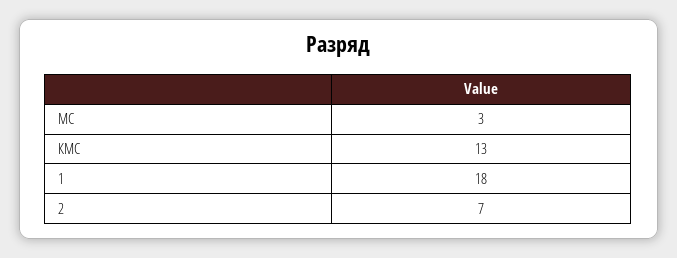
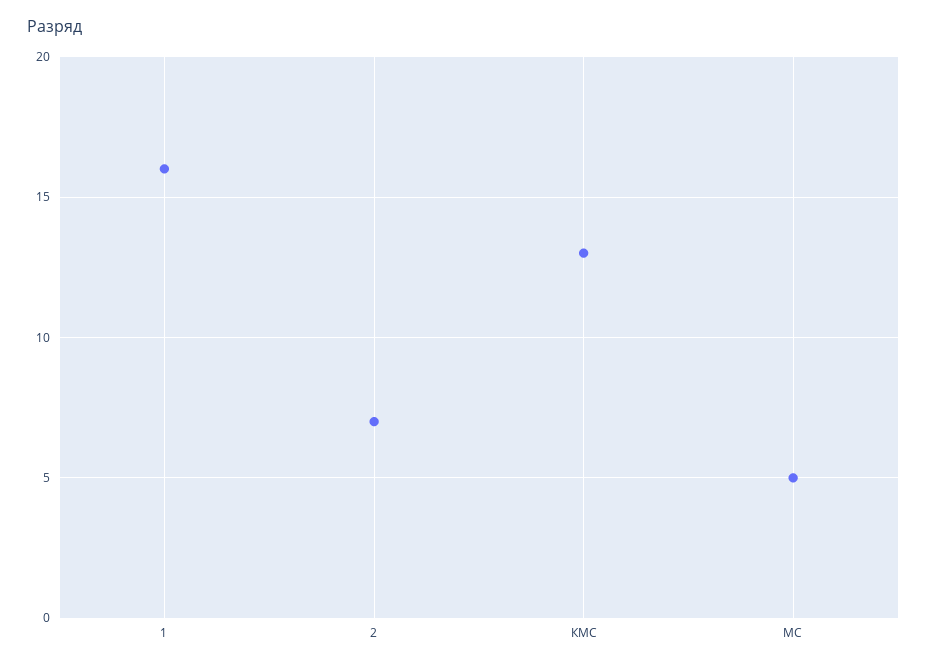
  {
-   "МС": 3,
+   "МС": 5,
    "КМС": 13,
-   "1": 18,
+   "1": 16,
    "2": 7
  }

